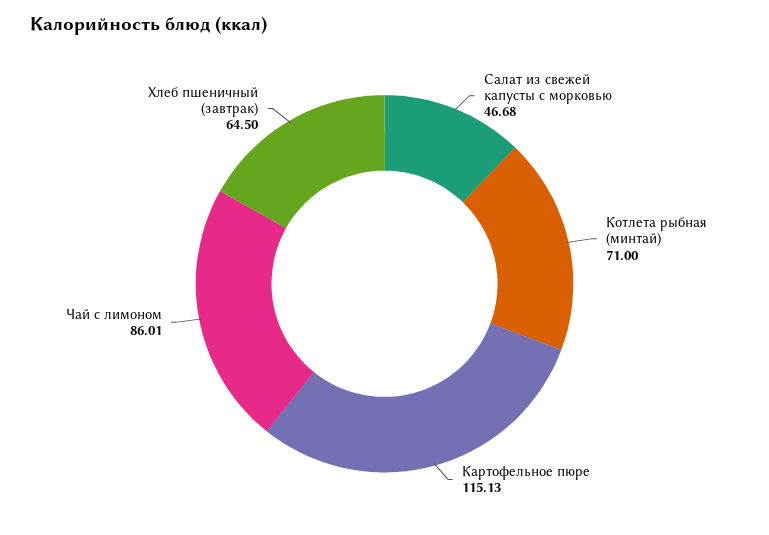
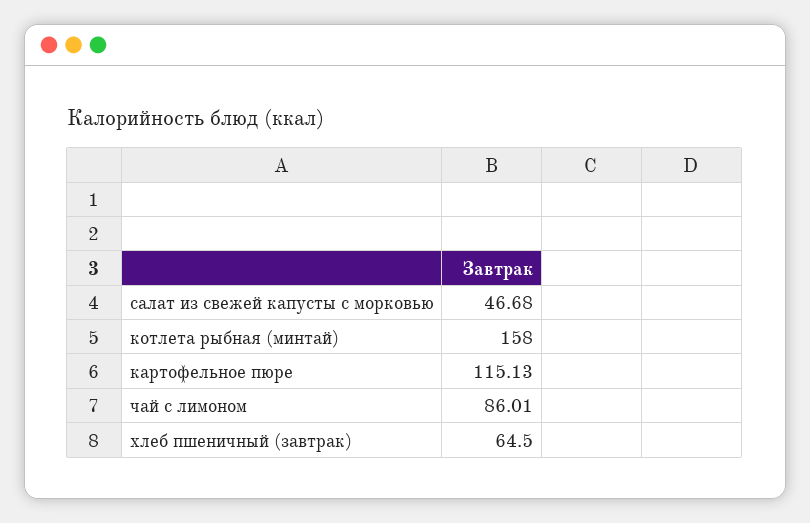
  {
    "Салат из свежей капусты с морковью": 46.68,
-   "Котлета рыбная (минтай)": 71,
+   "Котлета рыбная (минтай)": 158,
    "Картофельное пюре": 115.13,
    "Чай с лимоном": 86.01,
    "Хлеб пшеничный (завтрак)": 64.5
  }

